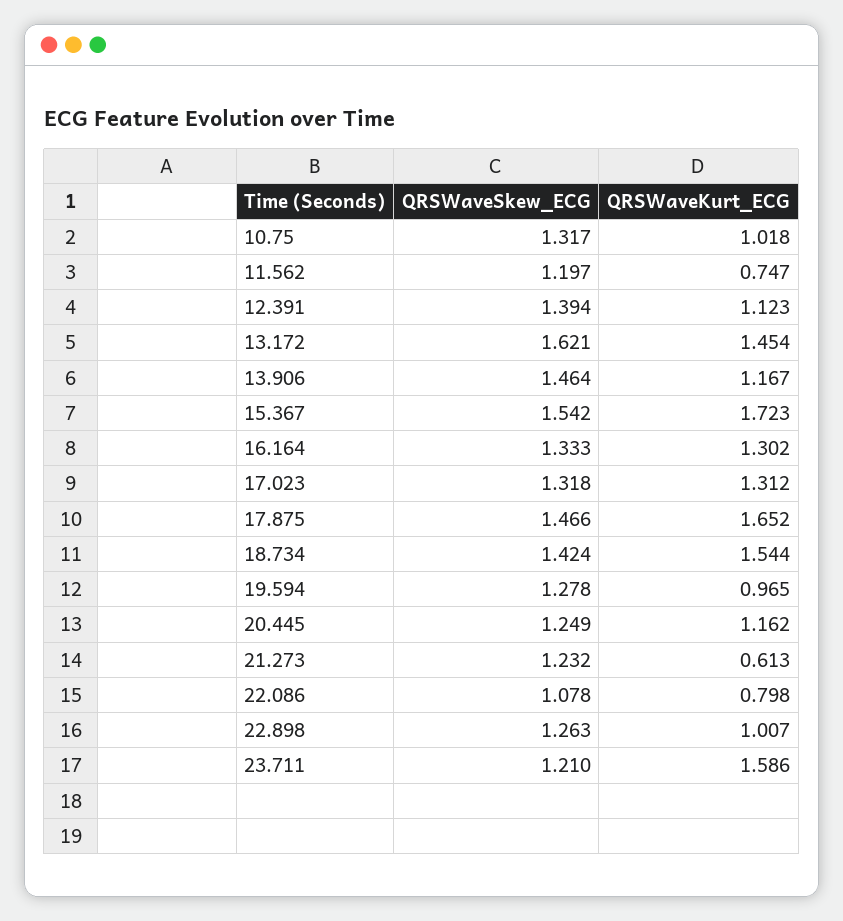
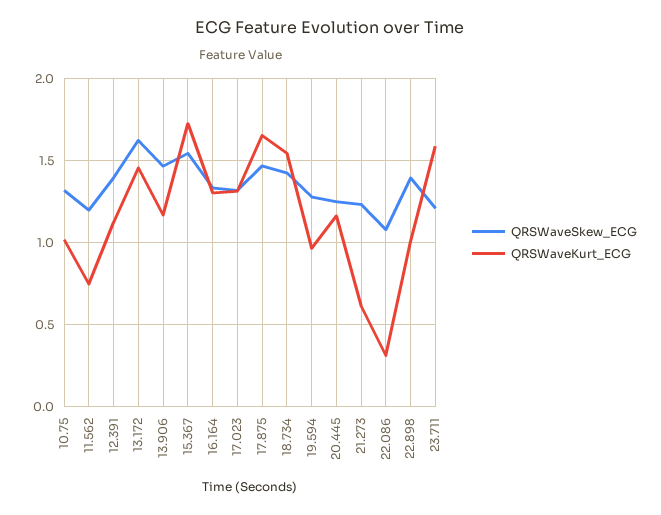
  {
    "QRSWaveSkew_ECG": {
      "10.75": 1.317,
      "11.562": 1.197,
      "12.391": 1.394,
      "13.172": 1.621,
      "13.906": 1.464,
      "15.367": 1.542,
      "16.164": 1.333,
      "17.023": 1.318,
      "17.875": 1.466,
      "18.734": 1.424,
      "19.594": 1.278,
      "20.445": 1.249,
      "21.273": 1.232,
      "22.086": 1.078,
-     "22.898": 1.263,
+     "22.898": 1.4,
      "23.711": 1.21
    },
    "QRSWaveKurt_ECG": {
      "10.75": 1.018,
      "11.562": 0.747,
      "12.391": 1.123,
      "13.172": 1.454,
      "13.906": 1.167,
      "15.367": 1.723,
      "16.164": 1.302,
      "17.023": 1.312,
      "17.875": 1.652,
      "18.734": 1.544,
      "19.594": 0.965,
      "20.445": 1.162,
      "21.273": 0.613,
-     "22.086": 0.798,
+     "22.086": 0.3,
      "22.898": 1.007,
      "23.711": 1.586
    }
  }

